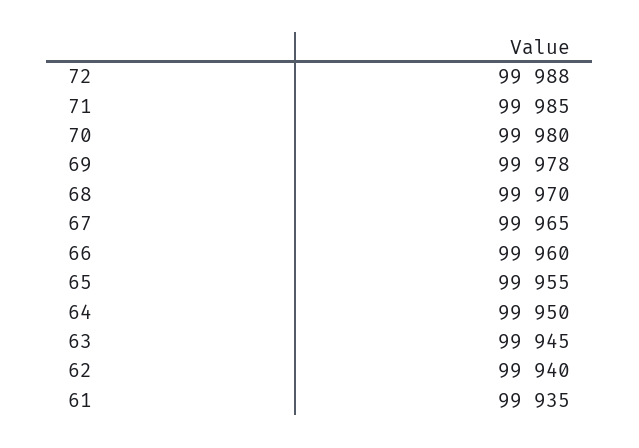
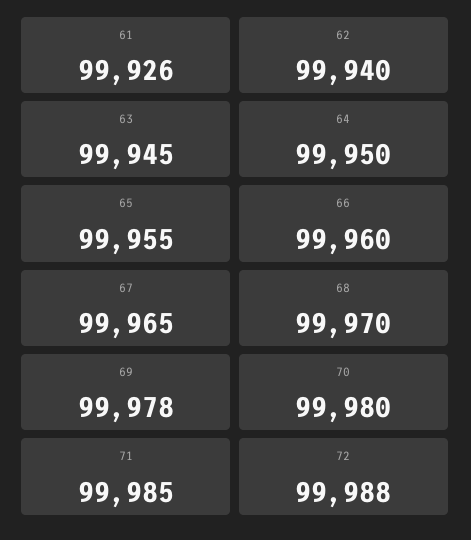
  {
    "72": 99988,
    "71": 99985,
    "70": 99980,
    "69": 99978,
    "68": 99970,
    "67": 99965,
    "66": 99960,
    "65": 99955,
    "64": 99950,
    "63": 99945,
    "62": 99940,
-   "61": 99935
+   "61": 99926
  }

